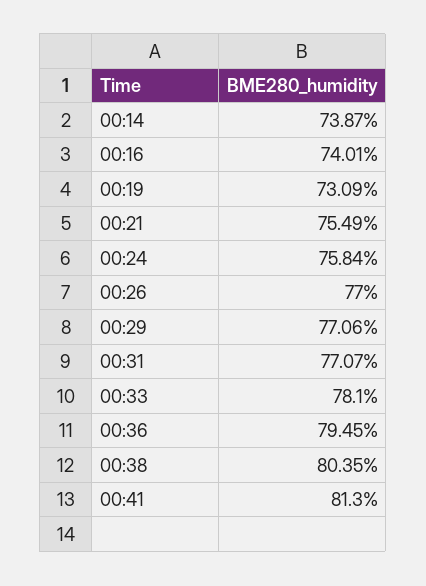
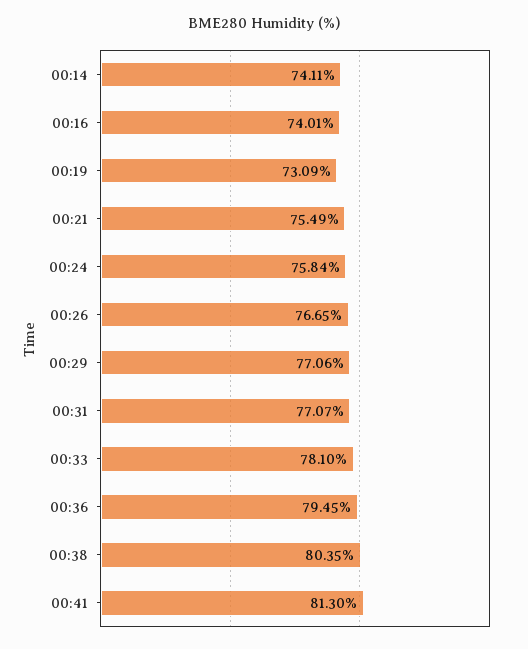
  {
-   "00:14": 73.87,
+   "00:14": 74.11,
    "00:16": 74.01,
    "00:19": 73.09,
    "00:21": 75.49,
    "00:24": 75.84,
-   "00:26": 77,
+   "00:26": 76.65,
    "00:29": 77.06,
    "00:31": 77.07,
    "00:33": 78.1,
    "00:36": 79.45,
    "00:38": 80.35,
    "00:41": 81.3
  }

